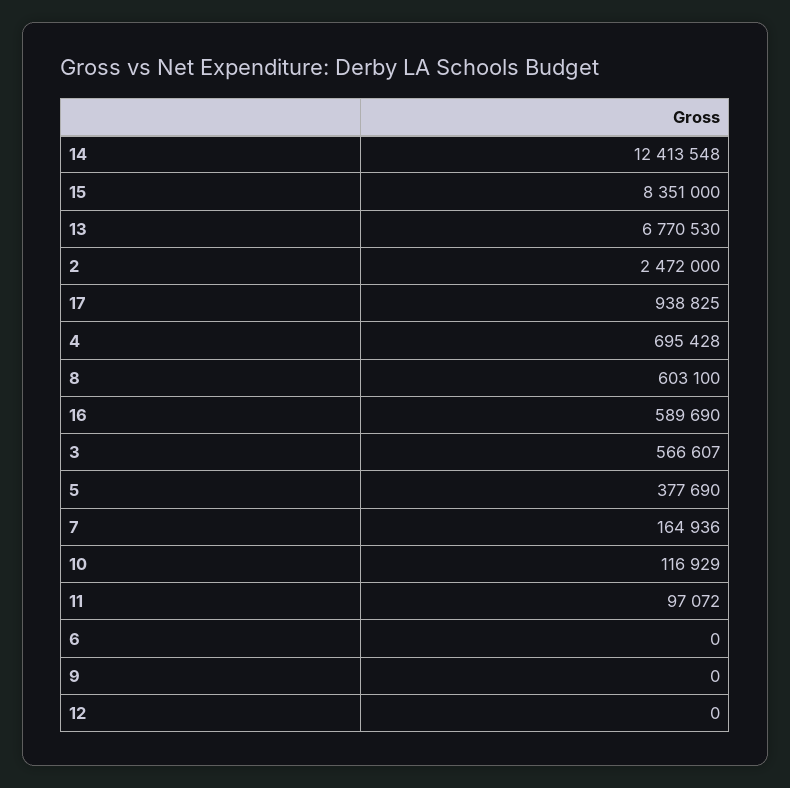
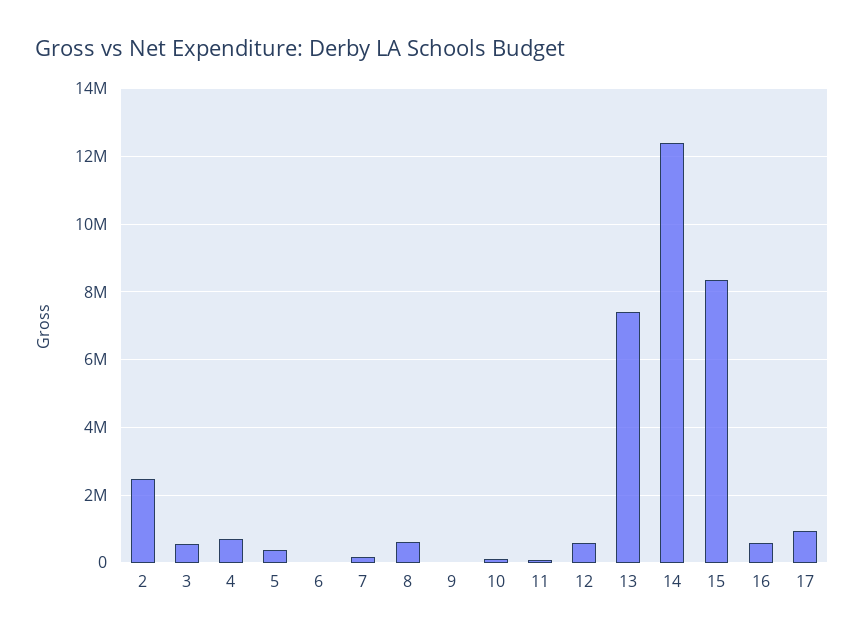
  {
    "14": 12413548,
    "15": 8351000,
-   "13": 6770530,
+   "13": 7400000,
    "2": 2472000,
    "17": 938825,
    "4": 695428,
    "8": 603100,
    "16": 589690,
    "3": 566607,
    "5": 377690,
    "7": 164936,
    "10": 116929,
    "11": 97072,
    "6": 0,
    "9": 0,
-   "12": 0
+   "12": 600000
  }

